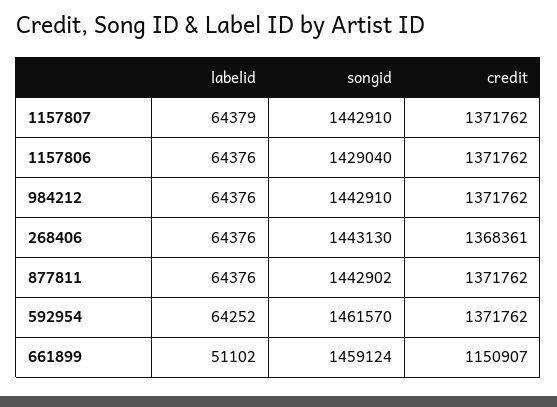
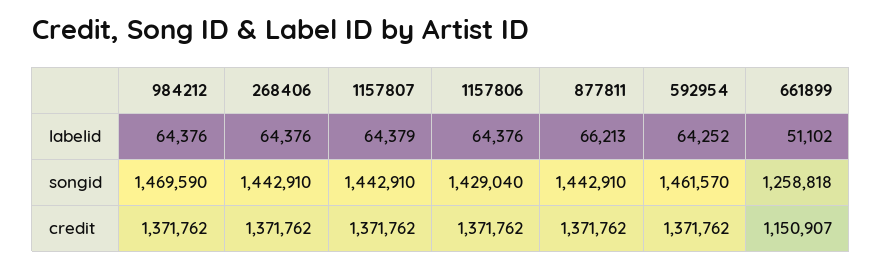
  {
    "labelid": {
      "1157807": 64379,
      "1157806": 64376,
      "984212": 64376,
      "268406": 64376,
-     "877811": 64376,
+     "877811": 66213,
      "592954": 64252,
      "661899": 51102
    },
    "songid": {
      "1157807": 1442910,
      "1157806": 1429040,
-     "984212": 1442910,
+     "984212": 1469590,
-     "268406": 1443130,
+     "268406": 1442910,
-     "877811": 1442902,
+     "877811": 1442910,
      "592954": 1461570,
-     "661899": 1459124
+     "661899": 1258818
    },
    "credit": {
      "1157807": 1371762,
      "1157806": 1371762,
      "984212": 1371762,
-     "268406": 1368361,
+     "268406": 1371762,
      "877811": 1371762,
      "592954": 1371762,
      "661899": 1150907
    }
  }

